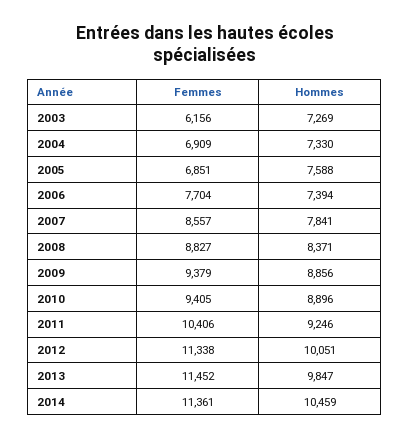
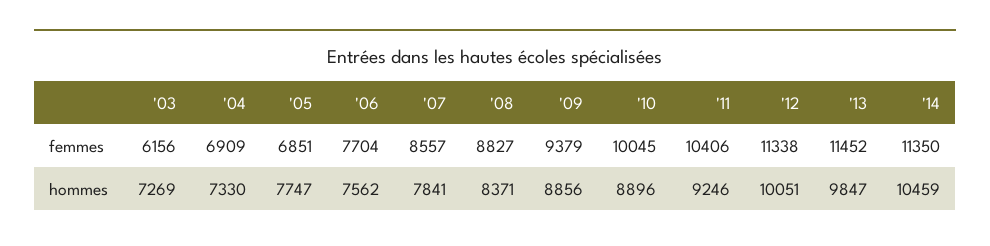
  {
    "Femmes": {
      "2003": 6156,
      "2004": 6909,
      "2005": 6851,
      "2006": 7704,
      "2007": 8557,
      "2008": 8827,
      "2009": 9379,
-     "2010": 9405,
+     "2010": 10045,
      "2011": 10406,
      "2012": 11338,
      "2013": 11452,
-     "2014": 11361
+     "2014": 11350
    },
    "Hommes": {
      "2003": 7269,
      "2004": 7330,
-     "2005": 7588,
+     "2005": 7747,
-     "2006": 7394,
+     "2006": 7562,
      "2007": 7841,
      "2008": 8371,
      "2009": 8856,
      "2010": 8896,
      "2011": 9246,
      "2012": 10051,
      "2013": 9847,
      "2014": 10459
    }
  }

